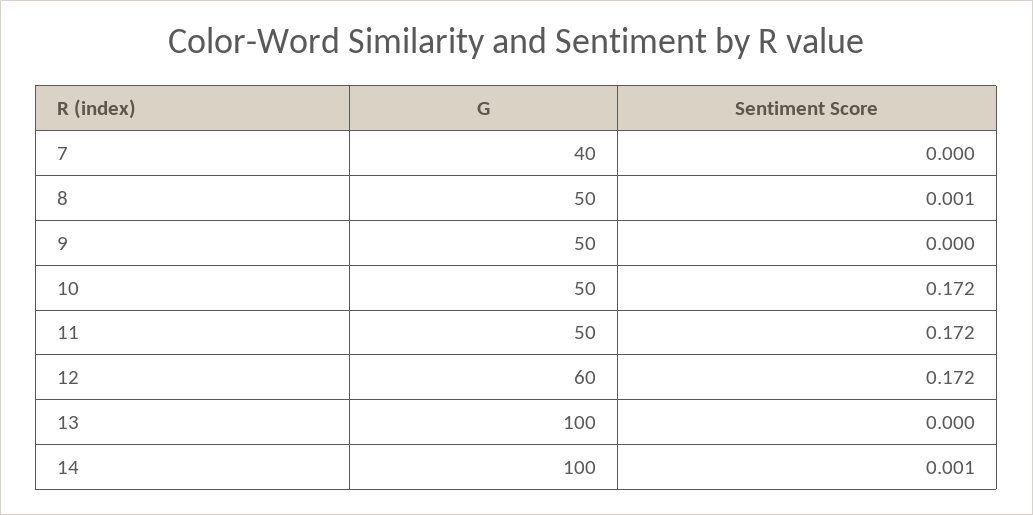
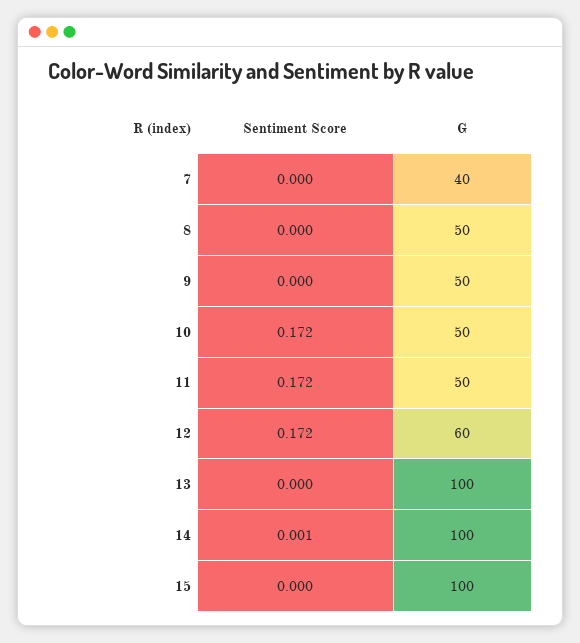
  {
    "G": {
      "7": 40,
      "8": 50,
      "9": 50,
      "10": 50,
      "11": 50,
      "12": 60,
      "13": 100,
-     "14": 100
+     "14": 100,
+     "15": 100
    },
    "Sentiment Score": {
      "7": 0,
-     "8": 0.001,
+     "8": 0,
      "9": 0,
      "10": 0.172,
      "11": 0.172,
      "12": 0.172,
      "13": 0,
-     "14": 0.001
+     "14": 0.001,
+     "15": 0
    }
  }

